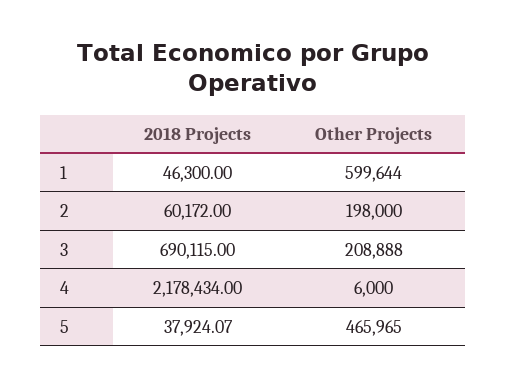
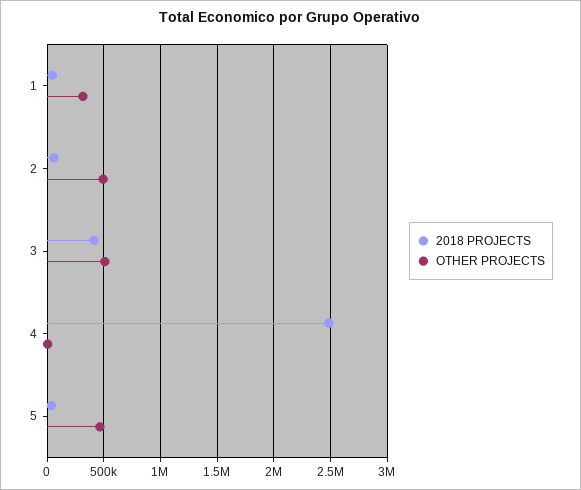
  {
    "2018 Projects": {
      "1": 46300,
      "2": 60172,
-     "3": 690115,
+     "3": 400000,
-     "4": 2178434,
+     "4": 2500000,
      "5": 37924.07
    },
    "Other Projects": {
-     "1": 599644,
+     "1": 300000,
-     "2": 198000,
+     "2": 500000,
-     "3": 208888,
+     "3": 500000,
      "4": 6000,
      "5": 465965
    }
  }

